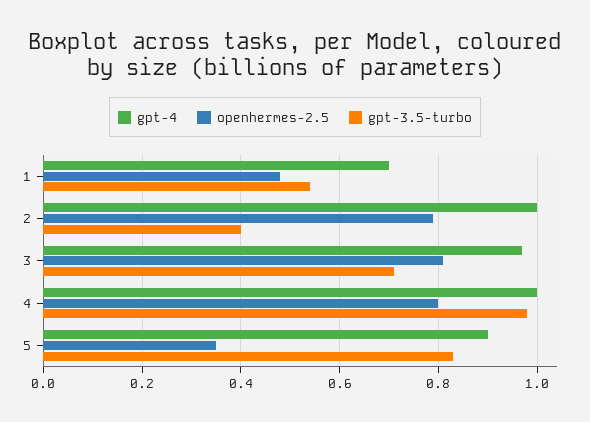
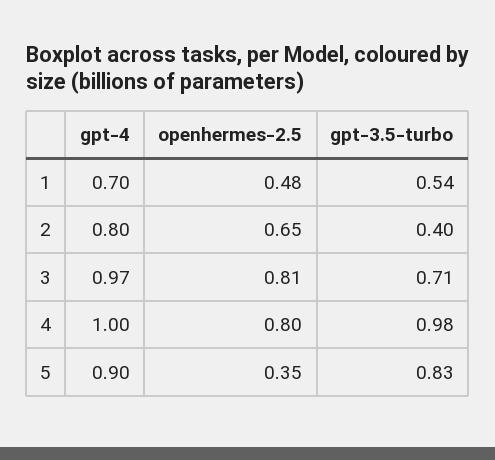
  {
    "gpt-4": {
      "1": 0.7,
-     "2": 1,
+     "2": 0.8,
      "3": 0.97,
      "4": 1,
      "5": 0.9
    },
    "openhermes-2.5": {
      "1": 0.48,
-     "2": 0.8,
+     "2": 0.65,
      "3": 0.81,
      "4": 0.8,
      "5": 0.35
    },
    "gpt-3.5-turbo": {
      "1": 0.54,
      "2": 0.4,
      "3": 0.71,
      "4": 0.98,
      "5": 0.83
    }
  }

